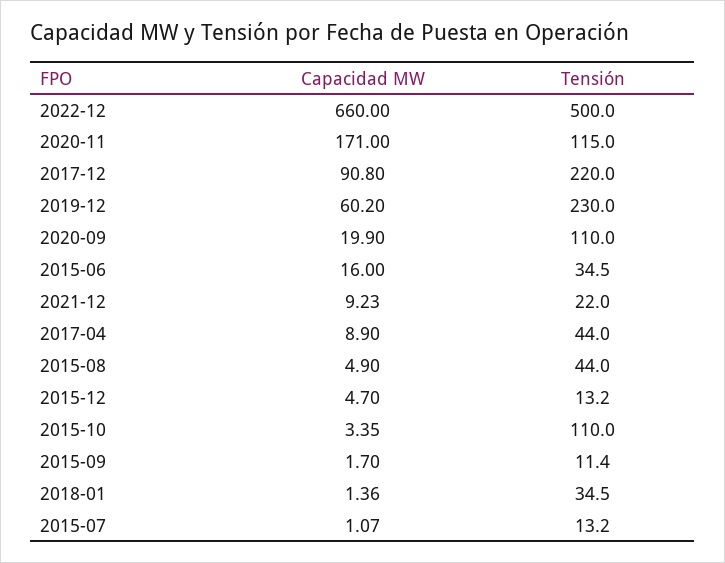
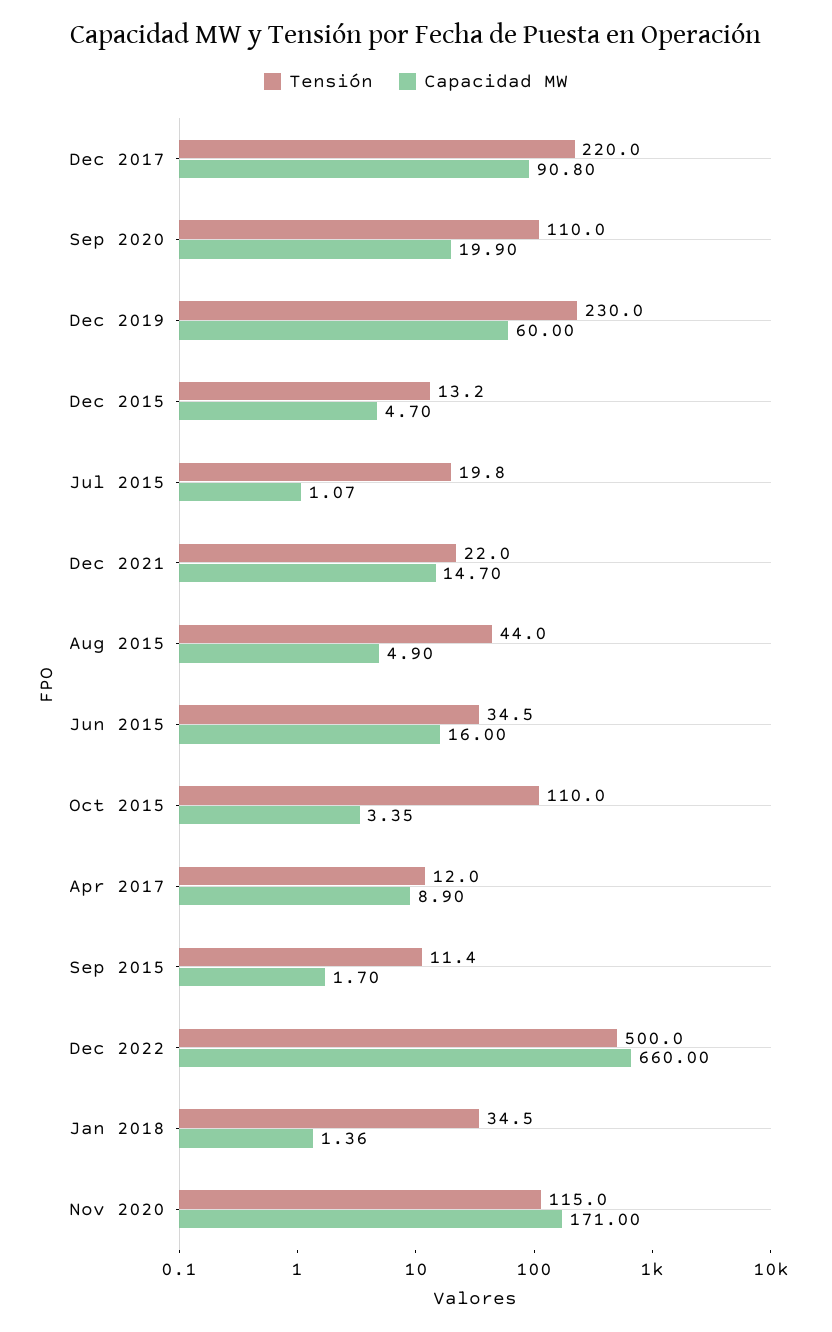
  {
    "Capacidad MW": {
      "2022-12": 660,
      "2020-11": 171,
      "2017-12": 90.8,
-     "2019-12": 60.2,
+     "2019-12": 60,
      "2020-09": 19.9,
      "2015-06": 16,
-     "2021-12": 9.23,
+     "2021-12": 14.7,
      "2017-04": 8.9,
      "2015-08": 4.9,
      "2015-12": 4.7,
      "2015-10": 3.35,
      "2015-09": 1.7,
      "2018-01": 1.36,
      "2015-07": 1.07
    },
    "Tensión": {
      "2022-12": 500,
      "2020-11": 115,
      "2017-12": 220,
      "2019-12": 230,
      "2020-09": 110,
      "2015-06": 34.5,
      "2021-12": 22,
-     "2017-04": 44,
+     "2017-04": 12,
      "2015-08": 44,
      "2015-12": 13.2,
      "2015-10": 110,
      "2015-09": 11.4,
      "2018-01": 34.5,
-     "2015-07": 13.2
+     "2015-07": 19.8
    }
  }

